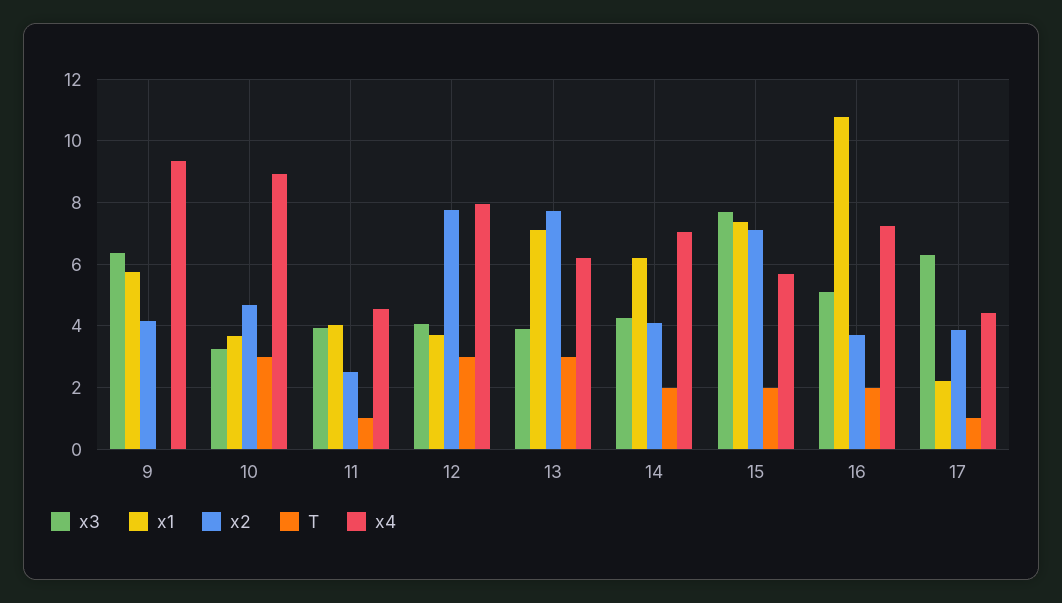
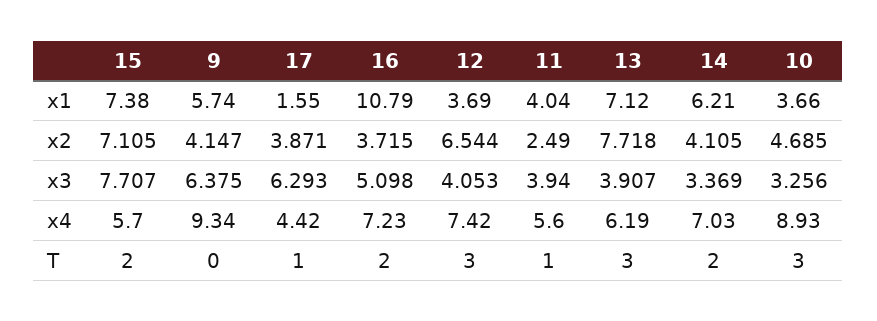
  {
    "x3": {
      "9": 6.375,
      "10": 3.256,
      "11": 3.94,
      "12": 4.053,
      "13": 3.907,
-     "14": 4.2,
+     "14": 3.369,
      "15": 7.707,
      "16": 5.098,
      "17": 6.293
    },
    "x1": {
      "9": 5.74,
      "10": 3.66,
      "11": 4.04,
      "12": 3.69,
      "13": 7.12,
      "14": 6.21,
      "15": 7.38,
      "16": 10.79,
-     "17": 2.2
+     "17": 1.55
    },
    "x2": {
      "9": 4.147,
      "10": 4.685,
      "11": 2.49,
-     "12": 7.8,
+     "12": 6.544,
      "13": 7.718,
      "14": 4.105,
      "15": 7.105,
      "16": 3.715,
      "17": 3.871
    },
    "T": {
      "9": 0,
      "10": 3,
      "11": 1,
      "12": 3,
      "13": 3,
      "14": 2,
      "15": 2,
      "16": 2,
      "17": 1
    },
    "x4": {
      "9": 9.34,
      "10": 8.93,
-     "11": 4.6,
+     "11": 5.6,
-     "12": 8,
+     "12": 7.42,
      "13": 6.19,
      "14": 7.03,
      "15": 5.7,
      "16": 7.23,
      "17": 4.42
    }
  }

